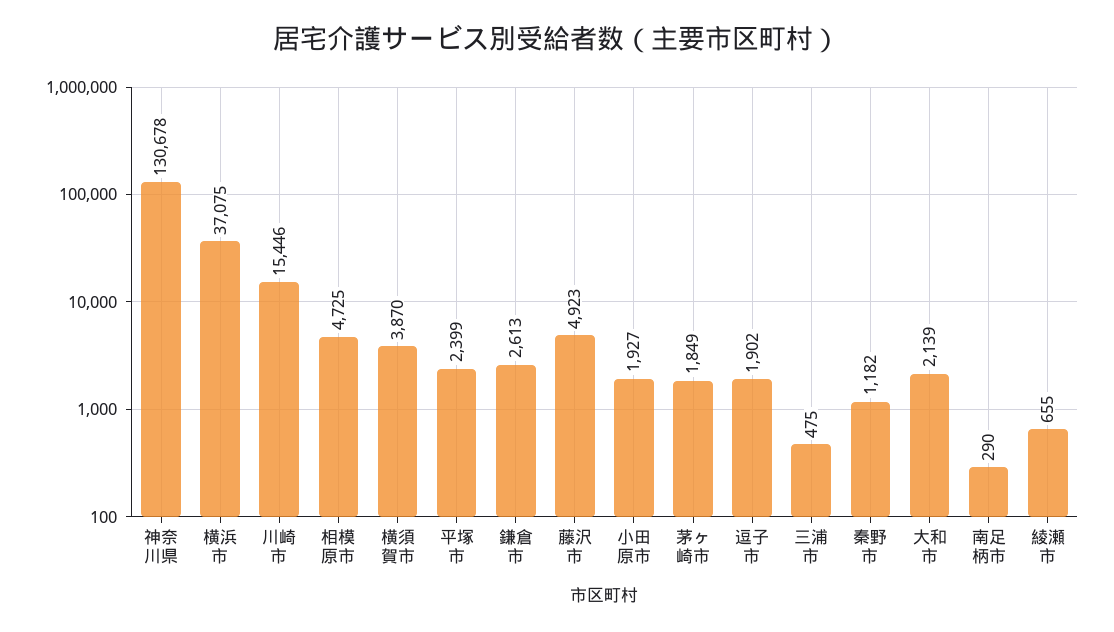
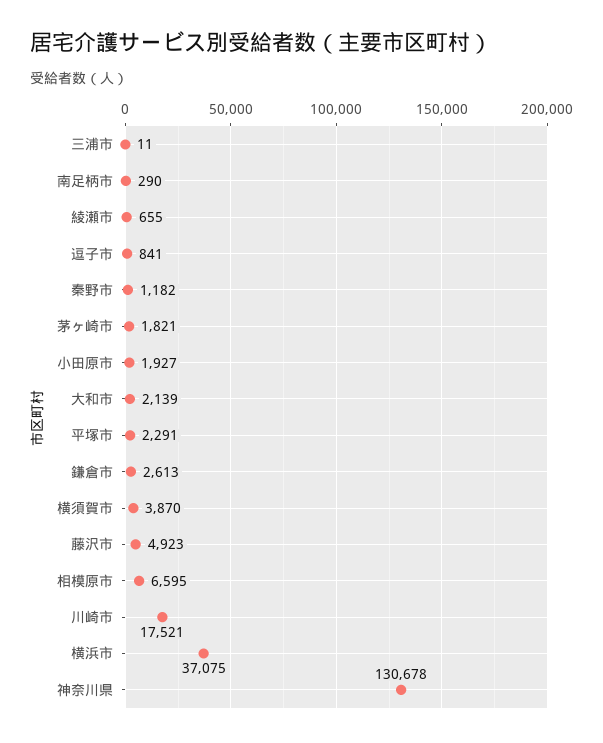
  {
    "神奈川県": 130678,
    "横浜市": 37075,
-   "川崎市": 15446,
+   "川崎市": 17521,
-   "相模原市": 4725,
+   "相模原市": 6595,
    "横須賀市": 3870,
-   "平塚市": 2399,
+   "平塚市": 2291,
    "鎌倉市": 2613,
    "藤沢市": 4923,
    "小田原市": 1927,
-   "茅ヶ崎市": 1849,
+   "茅ヶ崎市": 1821,
-   "逗子市": 1902,
+   "逗子市": 841,
-   "三浦市": 475,
+   "三浦市": 11,
    "秦野市": 1182,
    "大和市": 2139,
    "南足柄市": 290,
    "綾瀬市": 655
  }

